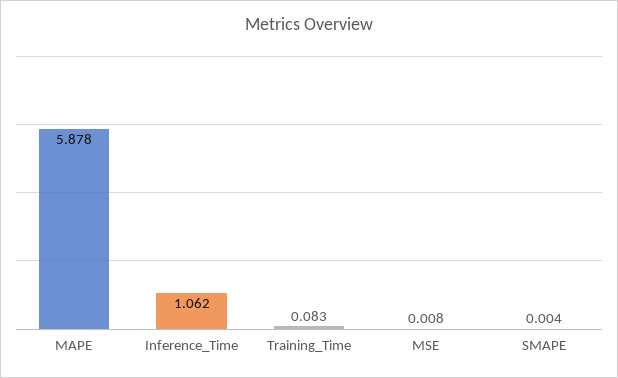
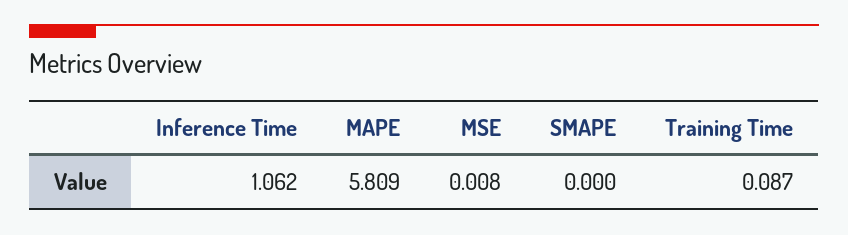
  {
-   "MAPE": 5.878,
+   "MAPE": 5.809,
    "Inference_Time": 1.062,
-   "Training_Time": 0.083,
+   "Training_Time": 0.087,
    "MSE": 0.008,
-   "SMAPE": 0.004
+   "SMAPE": 0
  }

